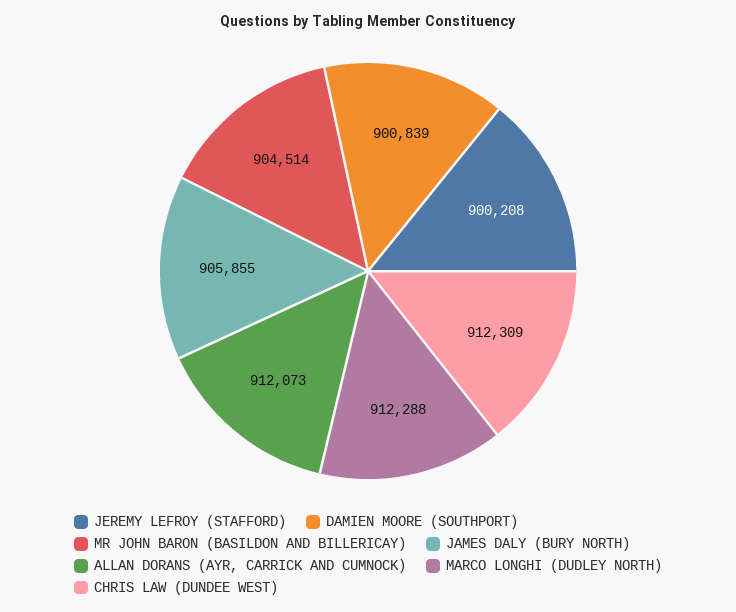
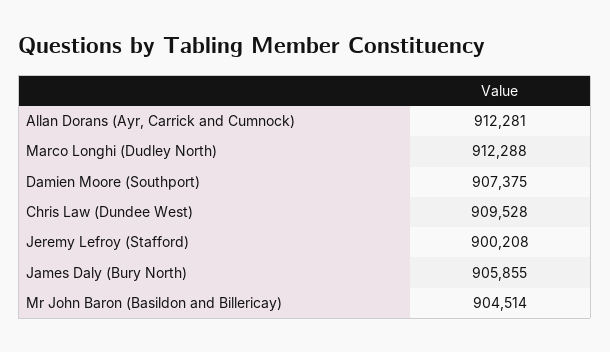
  {
    "JEREMY LEFROY (STAFFORD)": 900208,
-   "DAMIEN MOORE (SOUTHPORT)": 900839,
+   "DAMIEN MOORE (SOUTHPORT)": 907375,
    "MR JOHN BARON (BASILDON AND BILLERICAY)": 904514,
    "JAMES DALY (BURY NORTH)": 905855,
-   "ALLAN DORANS (AYR, CARRICK AND CUMNOCK)": 912073,
+   "ALLAN DORANS (AYR, CARRICK AND CUMNOCK)": 912281,
    "MARCO LONGHI (DUDLEY NORTH)": 912288,
-   "CHRIS LAW (DUNDEE WEST)": 912309
+   "CHRIS LAW (DUNDEE WEST)": 909528
  }

